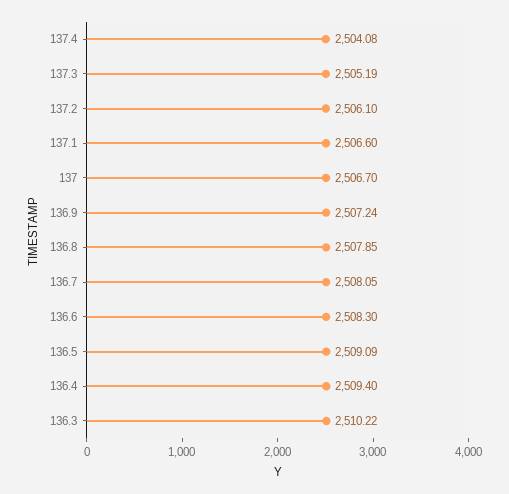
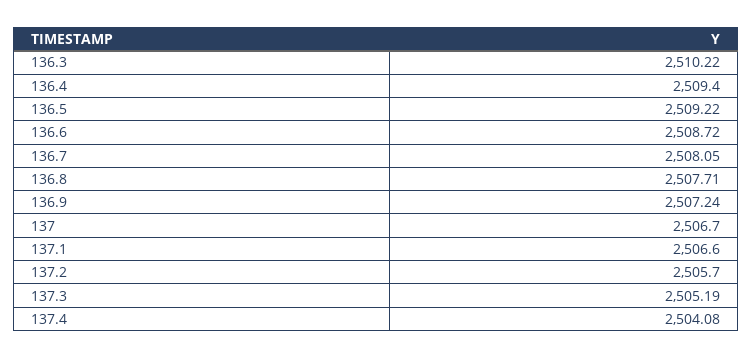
  {
    "137.4": 2504.08,
    "137.3": 2505.19,
-   "137.2": 2506.1,
+   "137.2": 2505.7,
    "137.1": 2506.6,
    "137": 2506.7,
    "136.9": 2507.24,
-   "136.8": 2507.85,
+   "136.8": 2507.71,
    "136.7": 2508.05,
-   "136.6": 2508.3,
+   "136.6": 2508.72,
-   "136.5": 2509.09,
+   "136.5": 2509.22,
    "136.4": 2509.4,
    "136.3": 2510.22
  }

